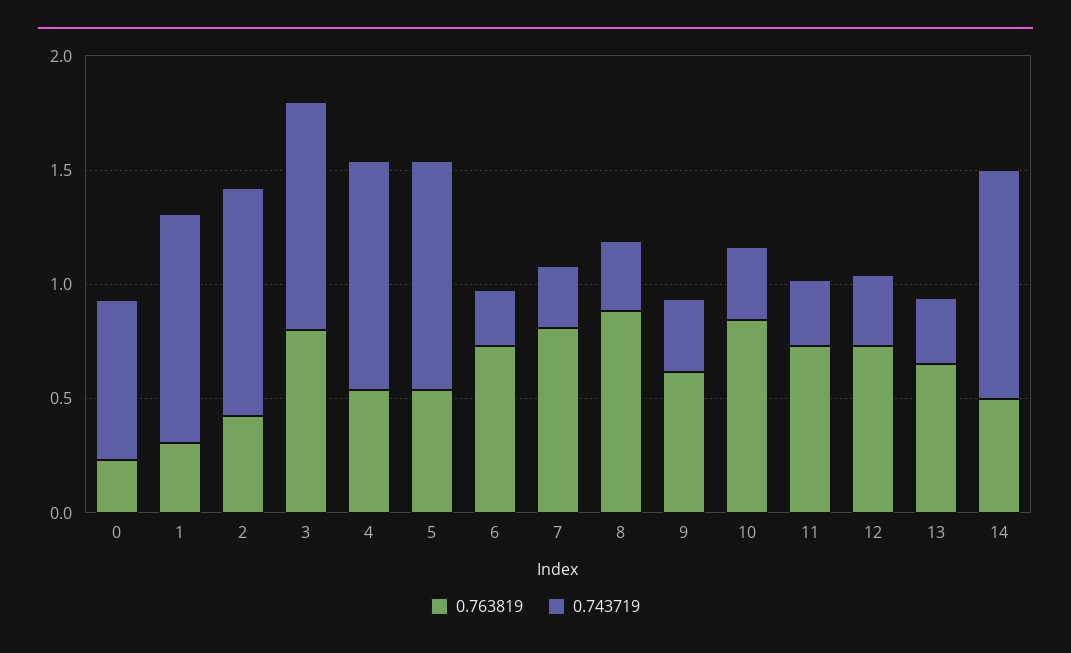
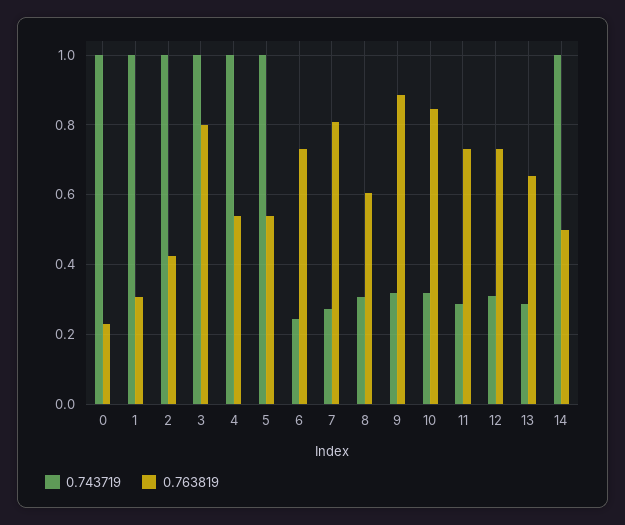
  {
    "0.763819": {
      "0": 0.24,
      "1": 0.3,
      "2": 0.42,
      "3": 0.8,
      "4": 0.54,
      "5": 0.54,
      "6": 0.74,
      "7": 0.8,
-     "8": 0.9,
+     "8": 0.6,
-     "9": 0.6,
+     "9": 0.88,
      "10": 0.84,
      "11": 0.74,
      "12": 0.74,
      "13": 0.66,
      "14": 0.5
    },
    "0.743719": {
-     "0": 0.7,
+     "0": 1,
      "1": 1,
      "2": 1,
      "3": 1,
      "4": 1,
      "5": 1,
      "6": 0.24,
      "7": 0.28,
      "8": 0.3,
      "9": 0.32,
      "10": 0.32,
      "11": 0.28,
      "12": 0.32,
      "13": 0.28,
      "14": 1
    }
  }

